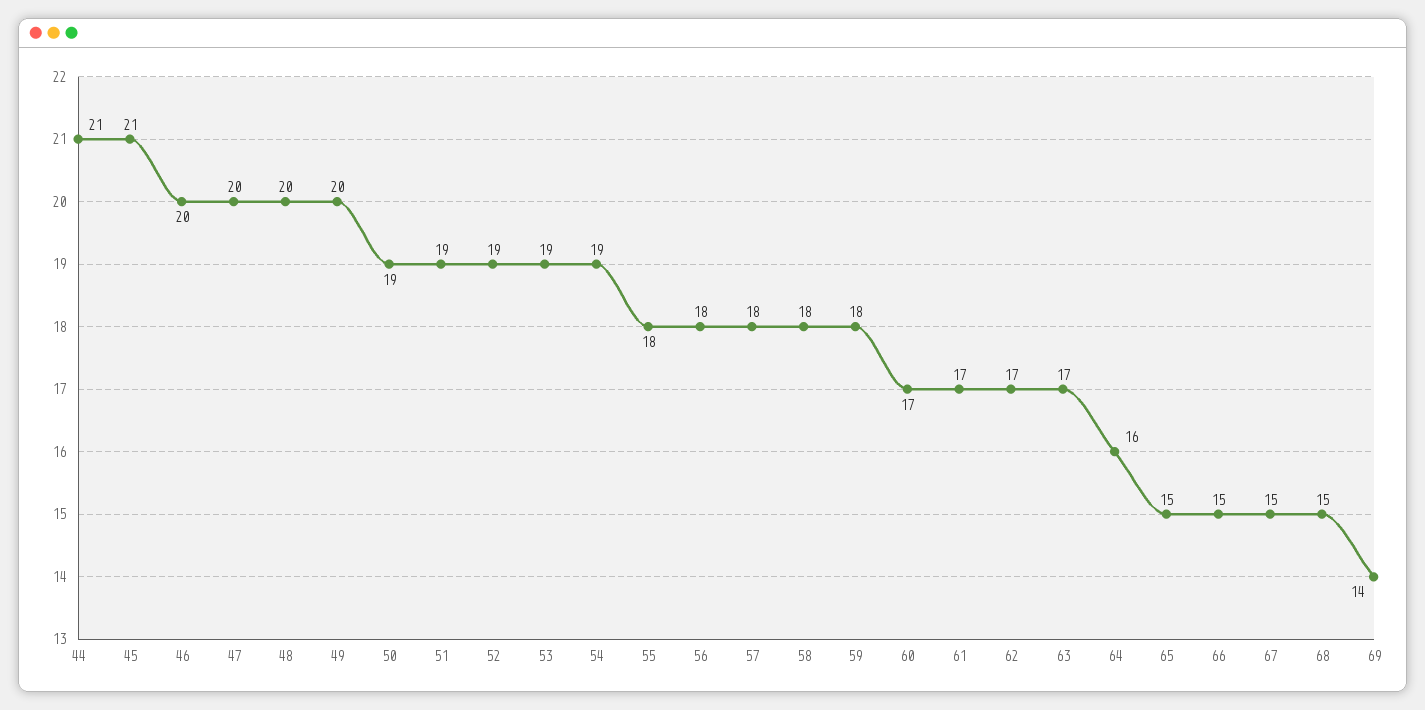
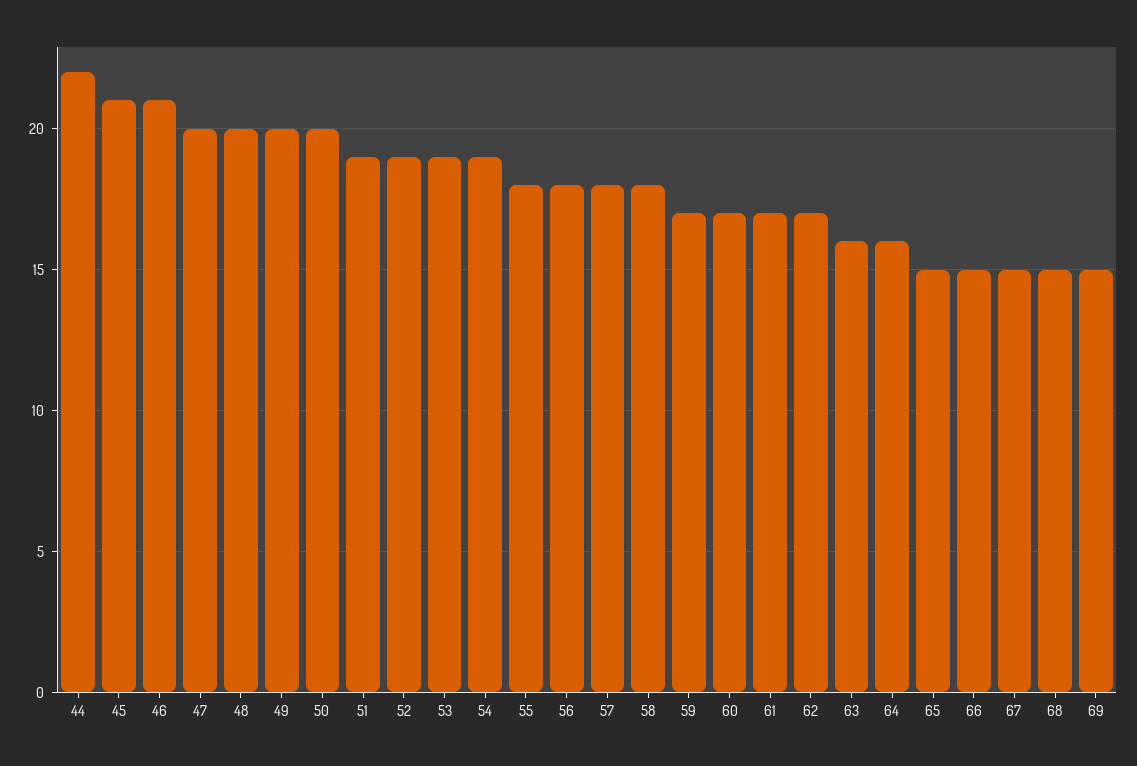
  {
-   "44": 21,
+   "44": 22,
    "45": 21,
-   "46": 20,
+   "46": 21,
    "47": 20,
    "48": 20,
    "49": 20,
-   "50": 19,
+   "50": 20,
    "51": 19,
    "52": 19,
    "53": 19,
    "54": 19,
    "55": 18,
    "56": 18,
    "57": 18,
    "58": 18,
-   "59": 18,
+   "59": 17,
    "60": 17,
    "61": 17,
    "62": 17,
-   "63": 17,
+   "63": 16,
    "64": 16,
    "65": 15,
    "66": 15,
    "67": 15,
    "68": 15,
-   "69": 14
+   "69": 15
  }

